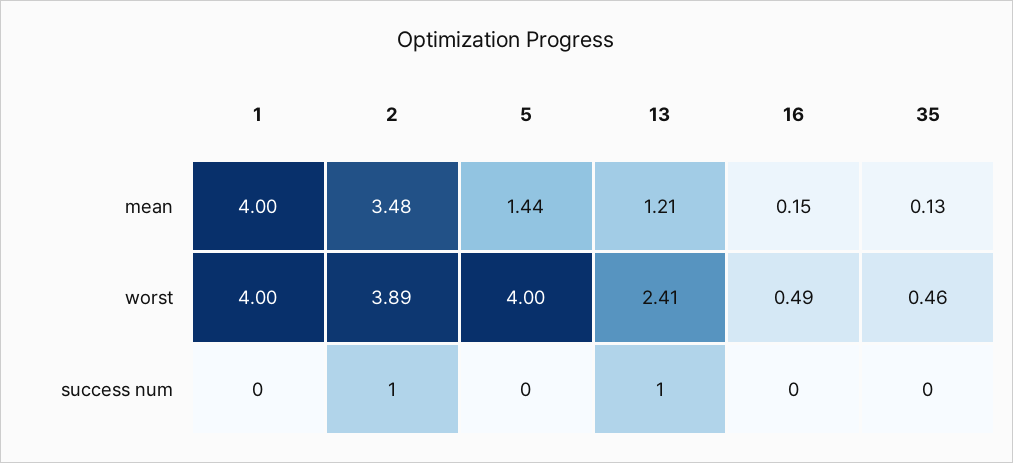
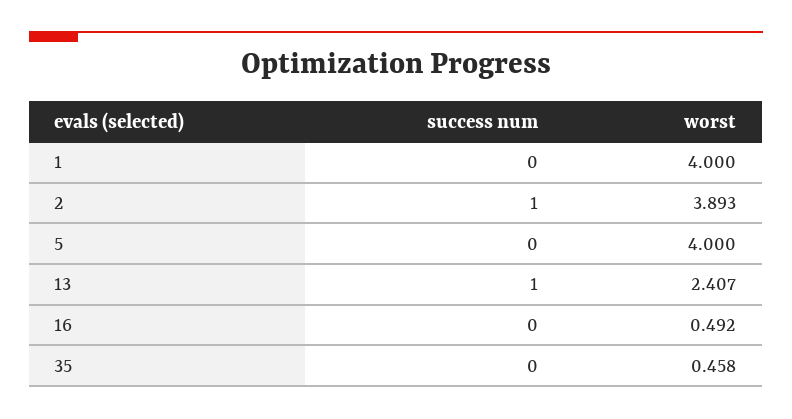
  {
    "1": {
-     "mean": 4,
      "worst": 4,
      "success num": 0
    },
    "2": {
-     "mean": 3.48,
      "worst": 3.893,
      "success num": 1
    },
    "5": {
-     "mean": 1.44,
      "worst": 4,
      "success num": 0
    },
    "13": {
-     "mean": 1.21,
      "worst": 2.407,
      "success num": 1
    },
    "16": {
-     "mean": 0.15,
      "worst": 0.492,
      "success num": 0
    },
    "35": {
-     "mean": 0.13,
      "worst": 0.458,
      "success num": 0
    }
  }

